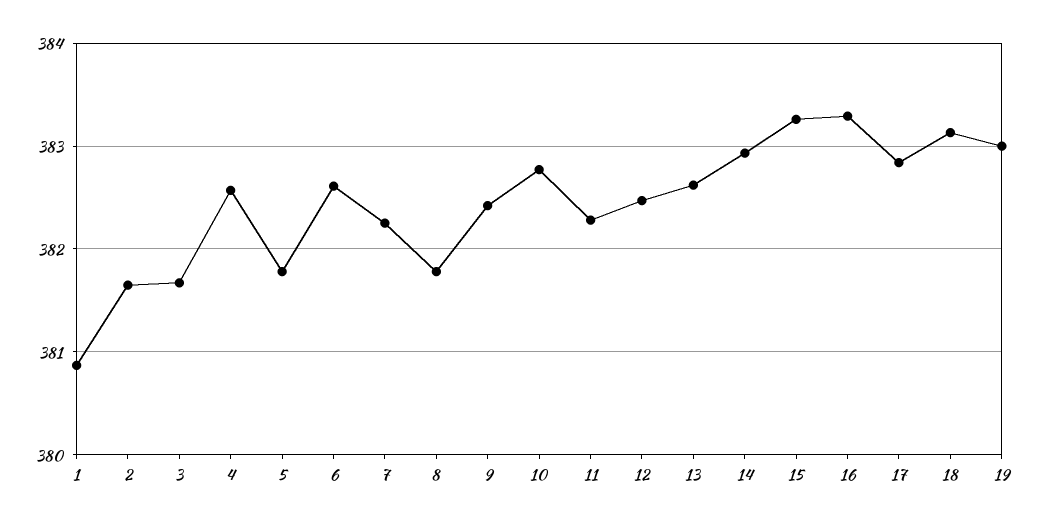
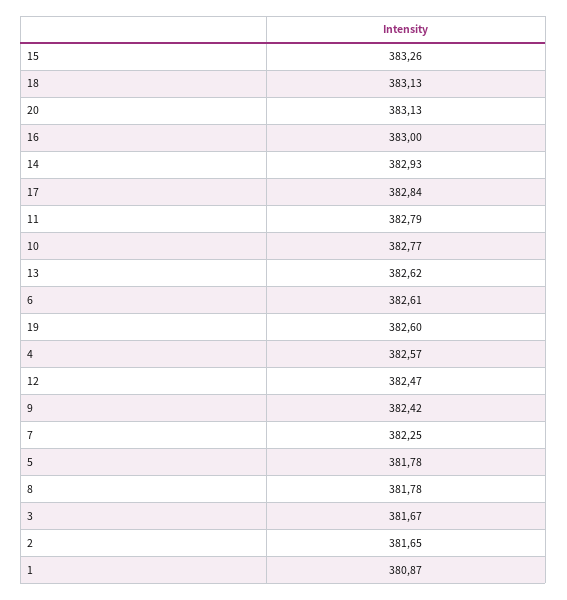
  {
    "1": 380.87,
    "2": 381.65,
    "3": 381.67,
    "4": 382.57,
    "5": 381.78,
    "6": 382.61,
    "7": 382.25,
    "8": 381.78,
    "9": 382.42,
    "10": 382.77,
-   "11": 382.3,
+   "11": 382.79,
    "12": 382.47,
    "13": 382.62,
    "14": 382.93,
    "15": 383.26,
-   "16": 383.3,
+   "16": 383,
    "17": 382.84,
    "18": 383.13,
-   "19": 383
+   "19": 382.6,
+   "20": 383.13
  }

